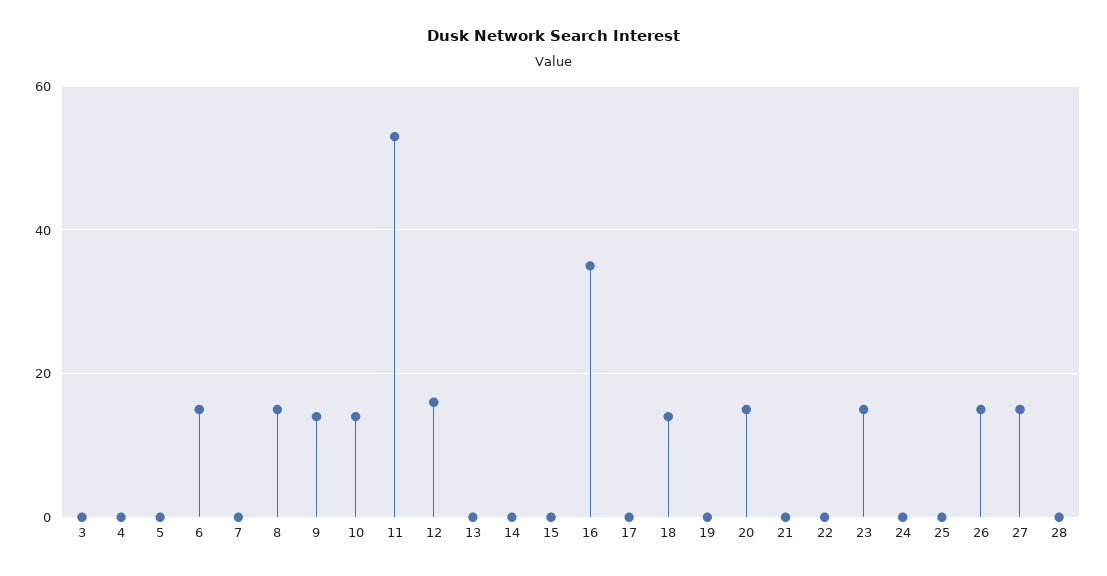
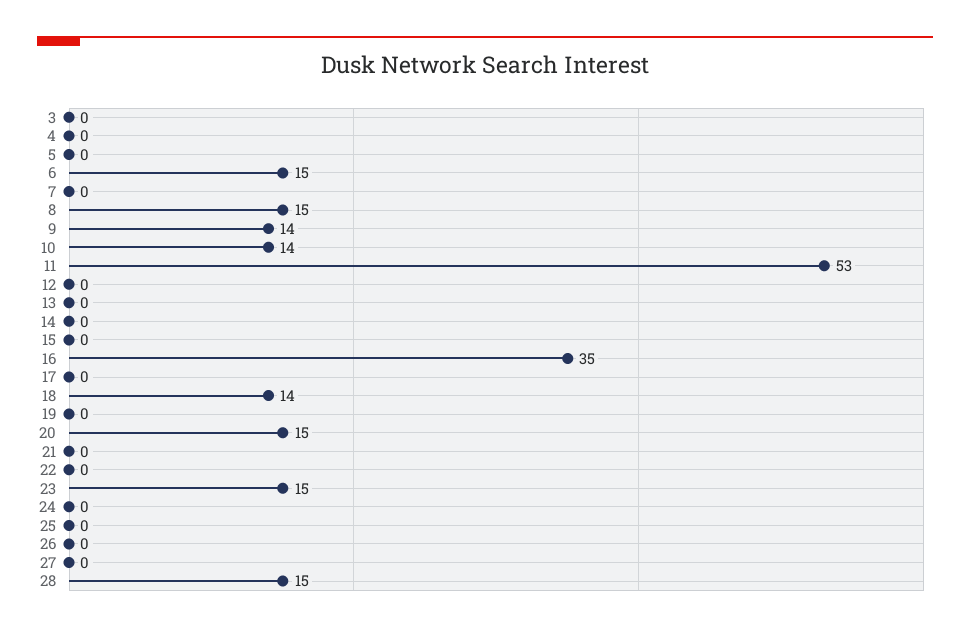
  {
    "3": 0,
    "4": 0,
    "5": 0,
    "6": 15,
    "7": 0,
    "8": 15,
    "9": 14,
    "10": 14,
    "11": 53,
-   "12": 15,
+   "12": 0,
    "13": 0,
    "14": 0,
    "15": 0,
    "16": 35,
    "17": 0,
    "18": 14,
    "19": 0,
    "20": 15,
    "21": 0,
    "22": 0,
    "23": 15,
    "24": 0,
    "25": 0,
-   "26": 15,
+   "26": 0,
-   "27": 15,
+   "27": 0,
-   "28": 0
+   "28": 15
  }

